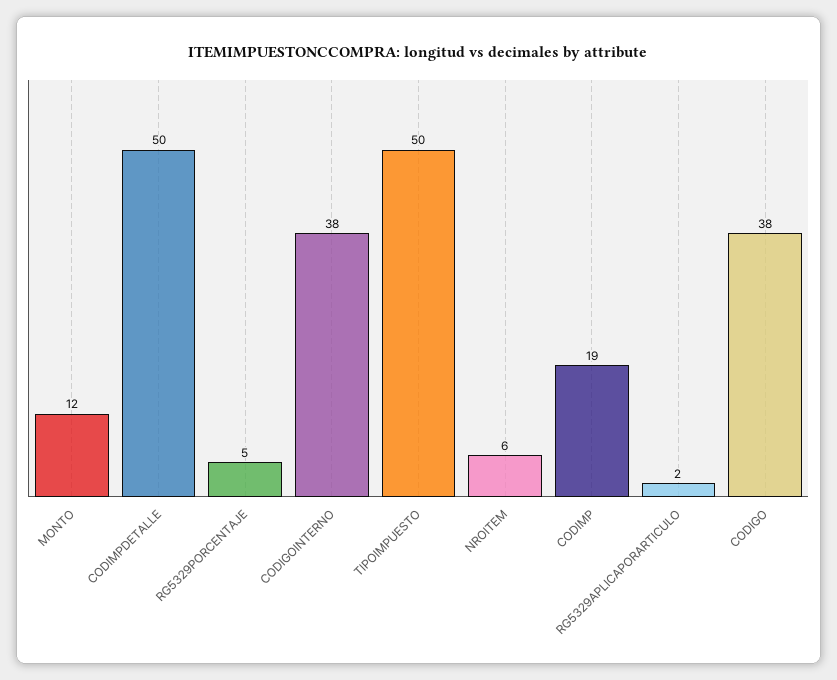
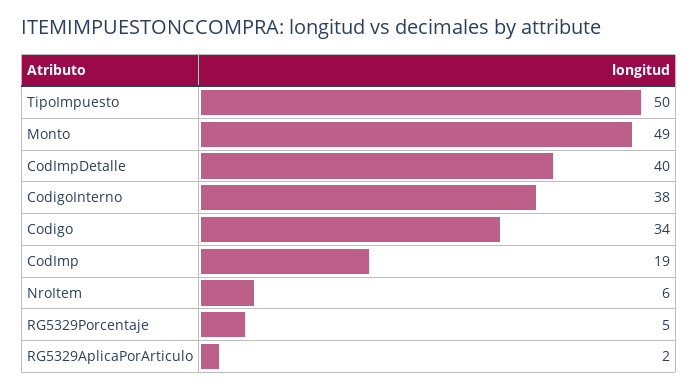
  {
-   "MONTO": 12,
+   "MONTO": 49,
-   "CODIMPDETALLE": 50,
+   "CODIMPDETALLE": 40,
    "RG5329PORCENTAJE": 5,
    "CODIGOINTERNO": 38,
    "TIPOIMPUESTO": 50,
    "NROITEM": 6,
    "CODIMP": 19,
    "RG5329APLICAPORARTICULO": 2,
-   "CODIGO": 38
+   "CODIGO": 34
  }

